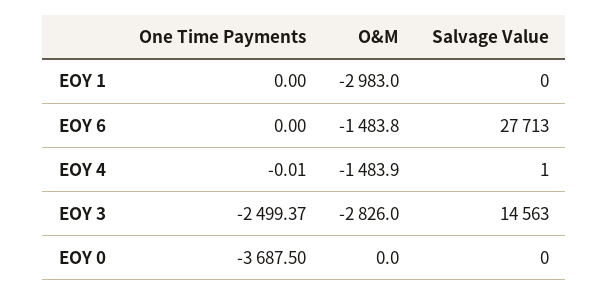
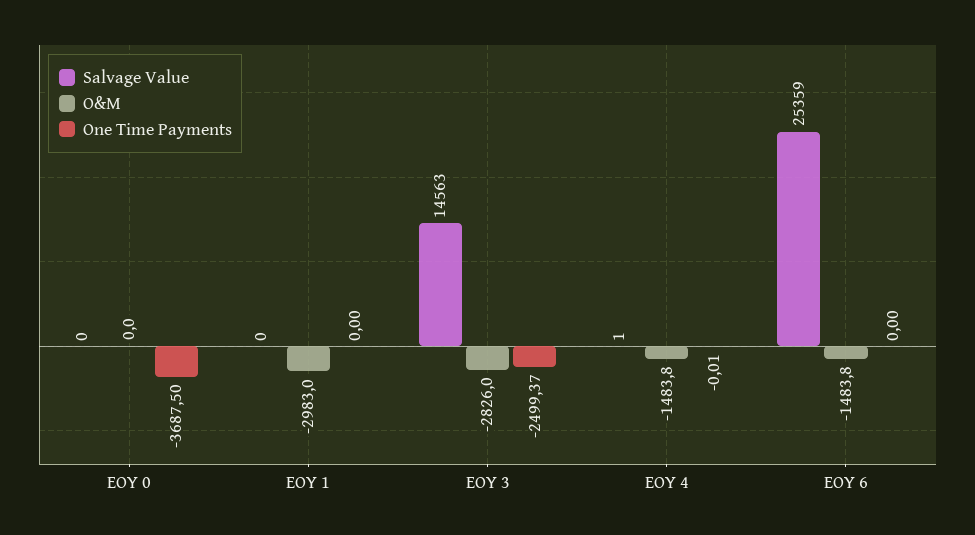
  {
    "One Time Payments": {
      "EOY 1": 0,
      "EOY 6": 0,
      "EOY 4": -0.01,
      "EOY 3": -2499.37,
      "EOY 0": -3687.5
    },
    "O&M": {
      "EOY 1": -2983,
      "EOY 6": -1483.8,
-     "EOY 4": -1483.9,
+     "EOY 4": -1483.8,
      "EOY 3": -2826,
      "EOY 0": 0
    },
    "Salvage Value": {
      "EOY 1": 0,
-     "EOY 6": 27713,
+     "EOY 6": 25359,
      "EOY 4": 1,
      "EOY 3": 14563,
      "EOY 0": 0
    }
  }

